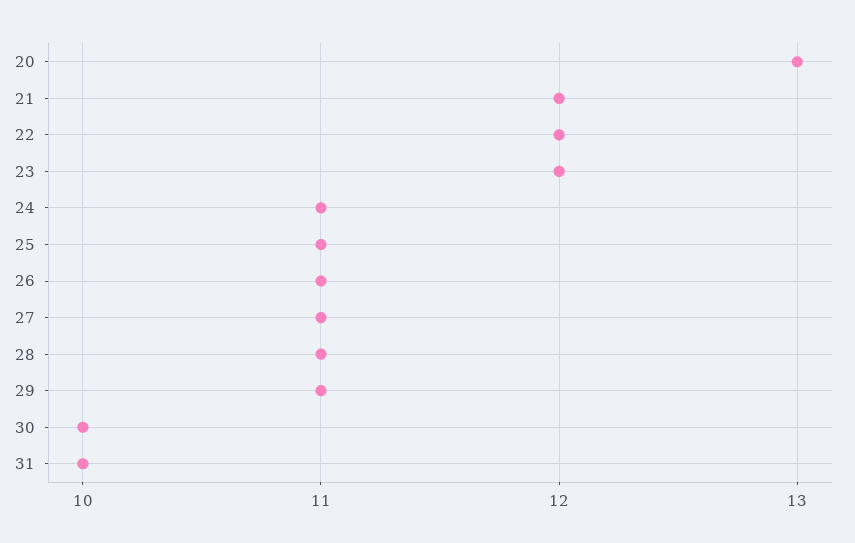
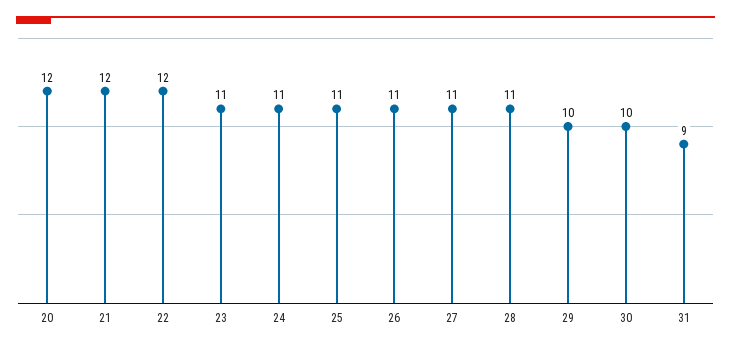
  {
-   "20": 13,
+   "20": 12,
    "21": 12,
    "22": 12,
-   "23": 12,
+   "23": 11,
    "24": 11,
    "25": 11,
    "26": 11,
    "27": 11,
    "28": 11,
-   "29": 11,
+   "29": 10,
    "30": 10,
-   "31": 10
+   "31": 9
  }

